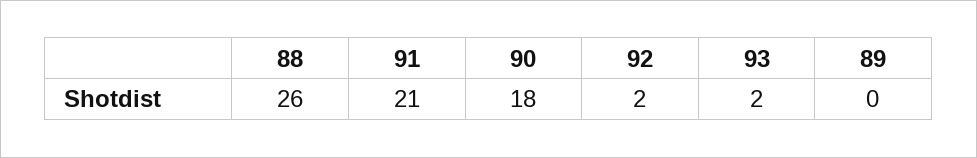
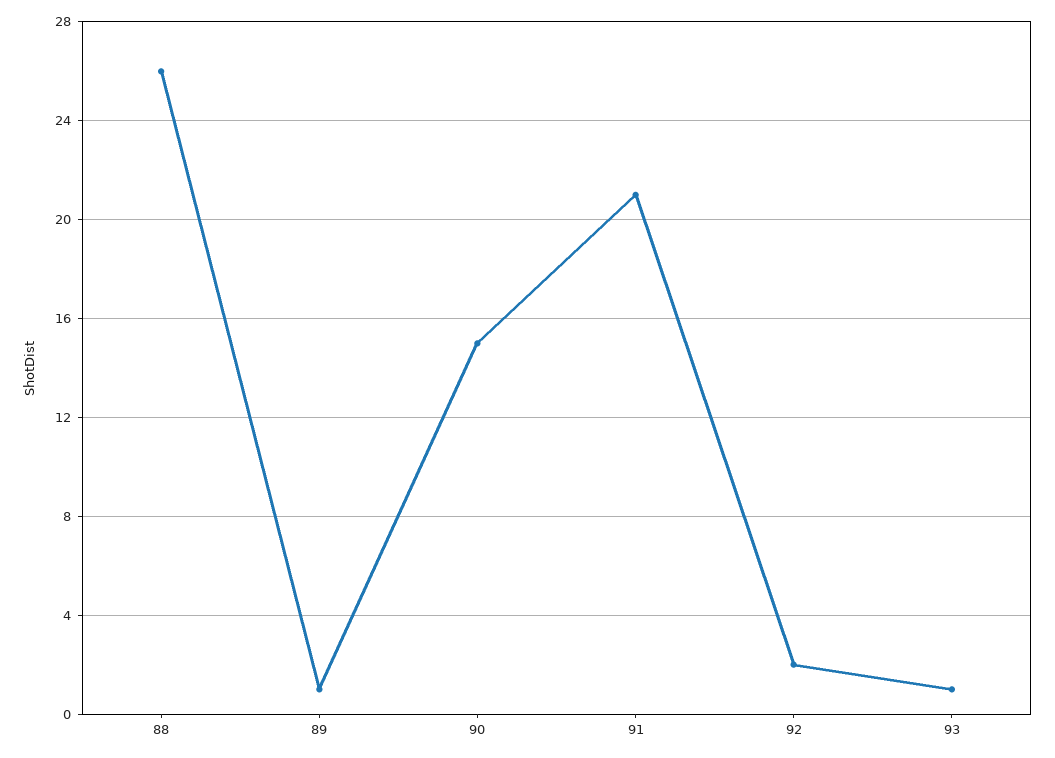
  {
    "88": 26,
    "91": 21,
-   "90": 18,
+   "90": 15,
    "92": 2,
-   "93": 2,
+   "93": 1,
-   "89": 0
+   "89": 1
  }

